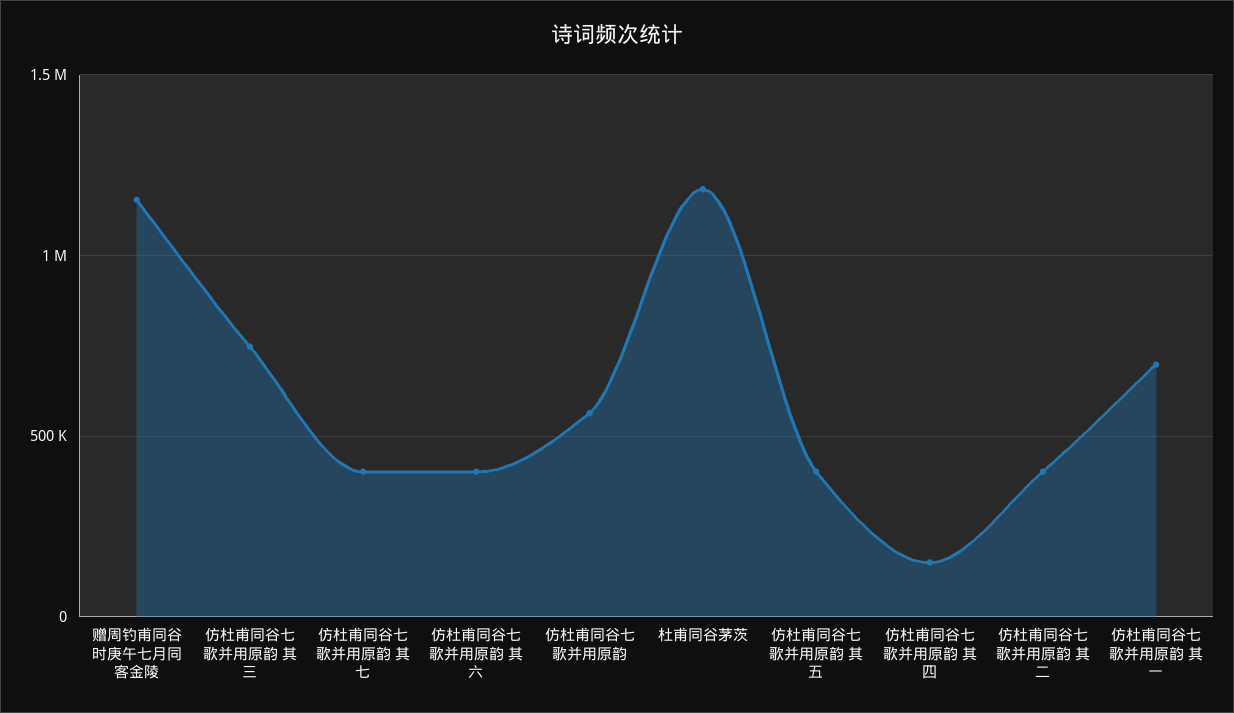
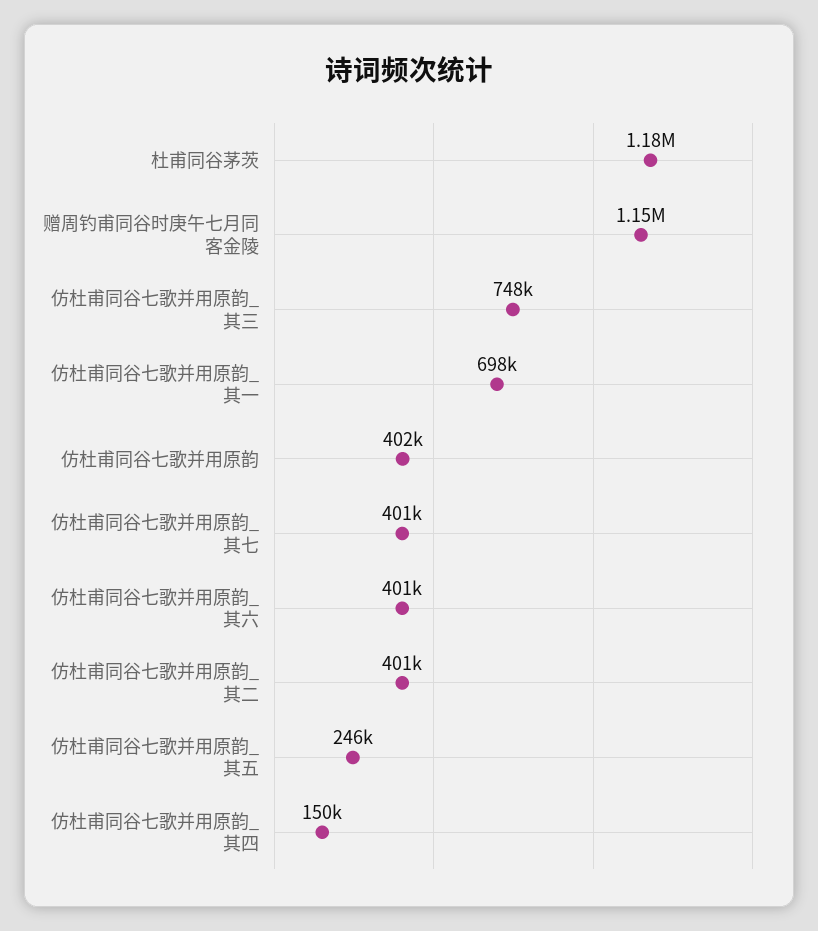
  {
    "赠周钓甫同谷时庚午七月同客金陵": 1150000,
    "仿杜甫同谷七歌并用原韵 其三": 748000,
    "仿杜甫同谷七歌并用原韵 其七": 401000,
    "仿杜甫同谷七歌并用原韵 其六": 401000,
-   "仿杜甫同谷七歌并用原韵": 550000,
+   "仿杜甫同谷七歌并用原韵": 402000,
    "杜甫同谷茅茨": 1180000,
-   "仿杜甫同谷七歌并用原韵 其五": 400000,
+   "仿杜甫同谷七歌并用原韵 其五": 246000,
    "仿杜甫同谷七歌并用原韵 其四": 150000,
    "仿杜甫同谷七歌并用原韵 其二": 401000,
    "仿杜甫同谷七歌并用原韵 其一": 698000
  }

